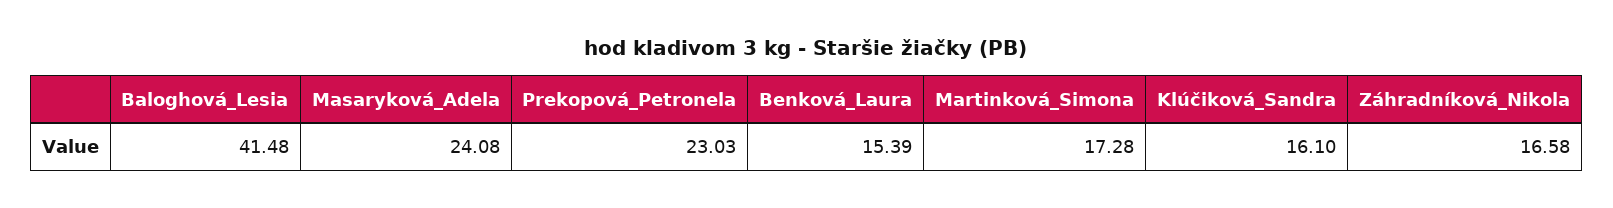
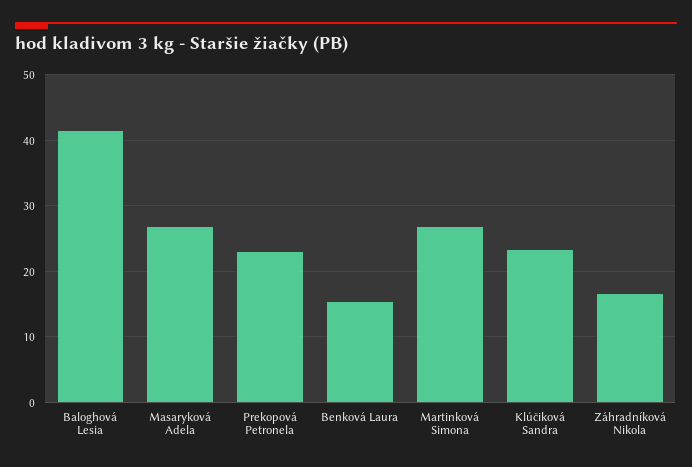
  {
    "Baloghová_Lesia": 41.48,
-   "Masaryková_Adela": 24.08,
+   "Masaryková_Adela": 27,
    "Prekopová_Petronela": 23.03,
    "Benková_Laura": 15.39,
-   "Martinková_Simona": 17.28,
+   "Martinková_Simona": 27,
-   "Klúčiková_Sandra": 16.1,
+   "Klúčiková_Sandra": 23,
    "Záhradníková_Nikola": 16.58
  }

